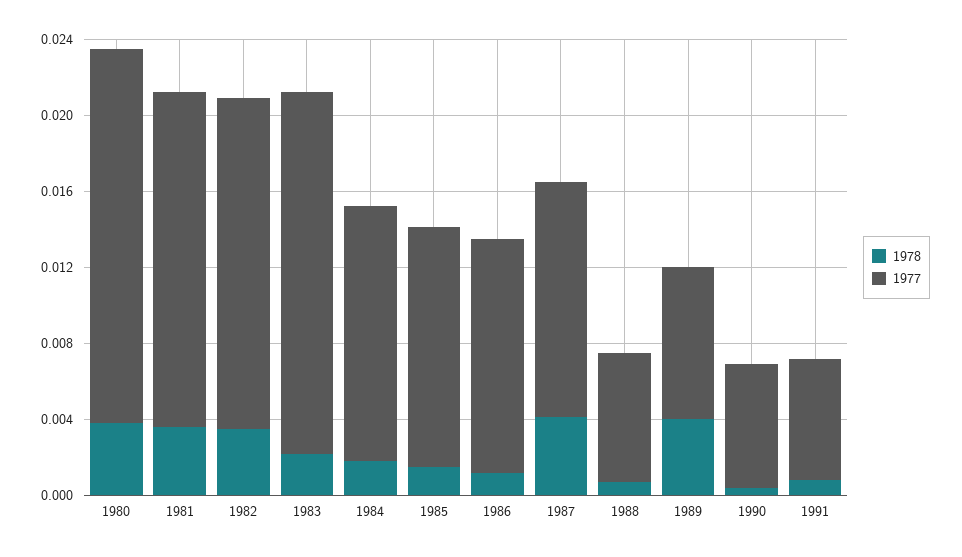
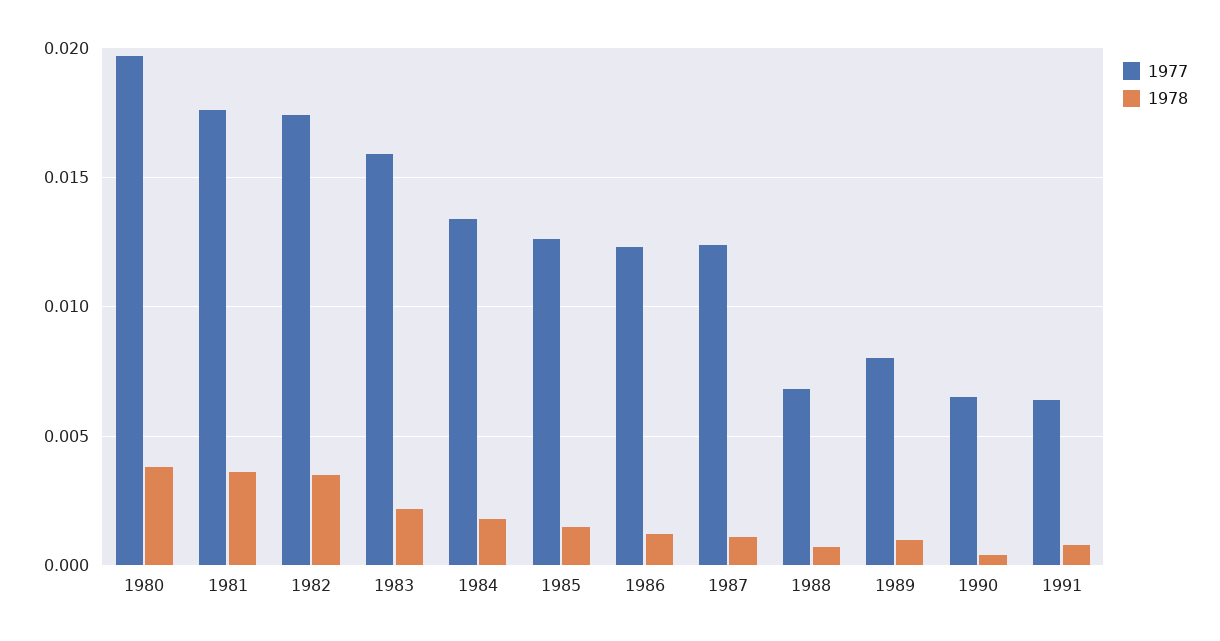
  {
    "1978": {
      "1980": 0.004,
      "1981": 0.0035,
      "1982": 0.0035,
      "1983": 0.002,
      "1984": 0.002,
      "1985": 0.0015,
      "1986": 0.001,
-     "1987": 0.004,
+     "1987": 0.001,
      "1988": 0.0005,
-     "1989": 0.004,
+     "1989": 0.001,
      "1990": 0.0005,
      "1991": 0.001
    },
    "1977": {
      "1980": 0.0195,
      "1981": 0.0175,
      "1982": 0.0175,
-     "1983": 0.019,
+     "1983": 0.016,
      "1984": 0.0135,
      "1985": 0.0125,
      "1986": 0.0125,
      "1987": 0.0125,
      "1988": 0.007,
      "1989": 0.008,
      "1990": 0.0065,
      "1991": 0.0065
    }
  }

